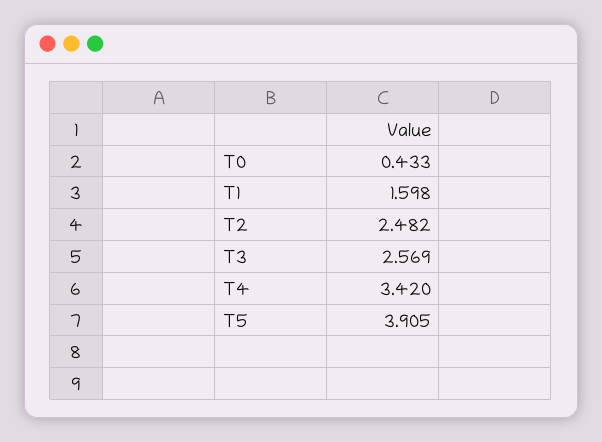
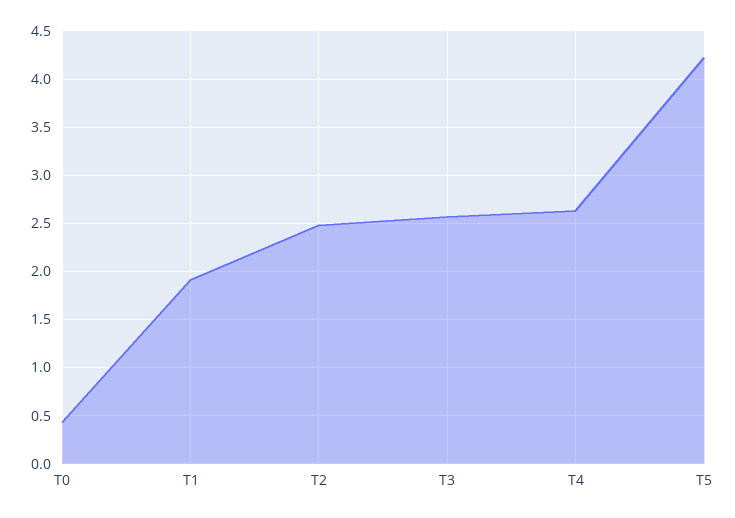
  {
    "T0": 0.433,
-   "T1": 1.598,
+   "T1": 1.9,
    "T2": 2.482,
    "T3": 2.569,
-   "T4": 3.42,
+   "T4": 2.6,
-   "T5": 3.905
+   "T5": 4.2
  }

